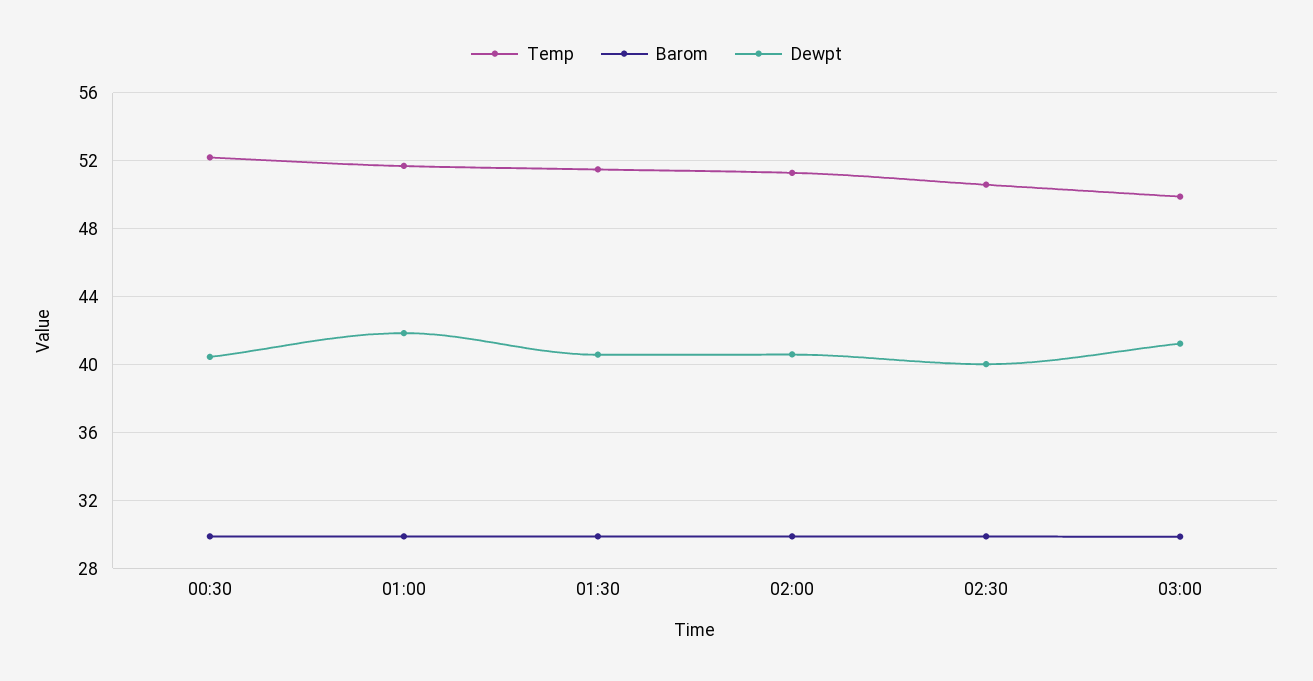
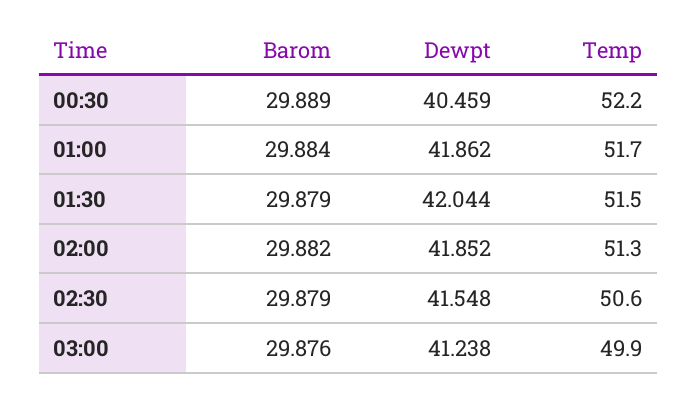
  {
    "Temp": {
      "00:30": 52.2,
      "01:00": 51.7,
      "01:30": 51.5,
      "02:00": 51.3,
      "02:30": 50.6,
      "03:00": 49.9
    },
    "Barom": {
      "00:30": 29.889,
      "01:00": 29.884,
      "01:30": 29.879,
      "02:00": 29.882,
      "02:30": 29.879,
      "03:00": 29.876
    },
    "Dewpt": {
      "00:30": 40.459,
      "01:00": 41.862,
-     "01:30": 40.5,
+     "01:30": 42.044,
-     "02:00": 40.5,
+     "02:00": 41.852,
-     "02:30": 40,
+     "02:30": 41.548,
      "03:00": 41.238
    }
  }

